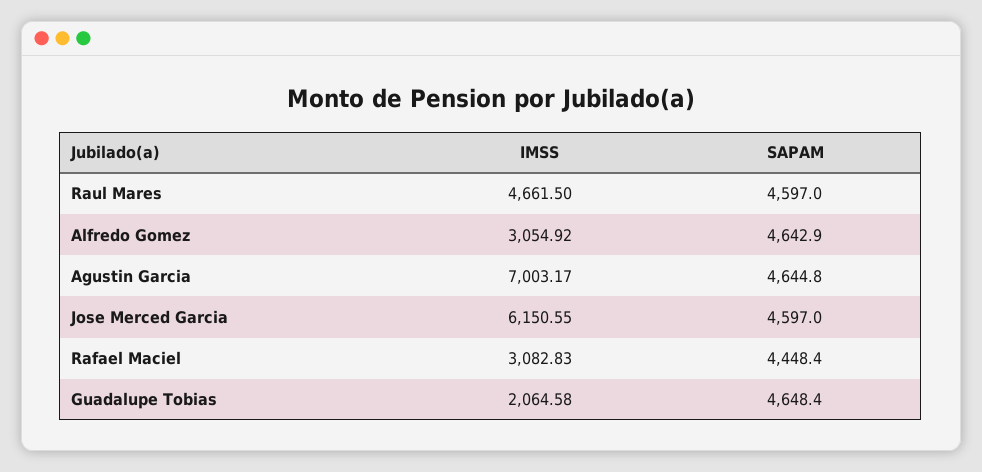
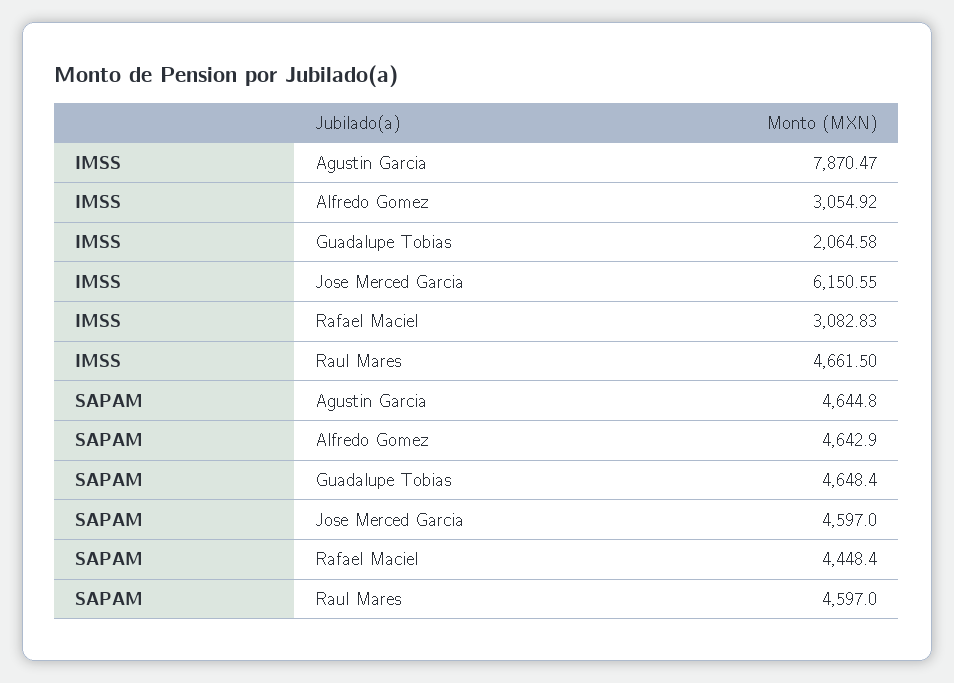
  {
    "IMSS": {
      "Raul Mares": 4661.5,
      "Alfredo Gomez": 3054.92,
-     "Agustin Garcia": 7003.17,
+     "Agustin Garcia": 7870.47,
      "Jose Merced Garcia": 6150.55,
      "Rafael Maciel": 3082.83,
      "Guadalupe Tobias": 2064.58
    },
    "SAPAM": {
      "Raul Mares": 4597,
      "Alfredo Gomez": 4642.9,
      "Agustin Garcia": 4644.8,
      "Jose Merced Garcia": 4597,
      "Rafael Maciel": 4448.4,
      "Guadalupe Tobias": 4648.4
    }
  }

